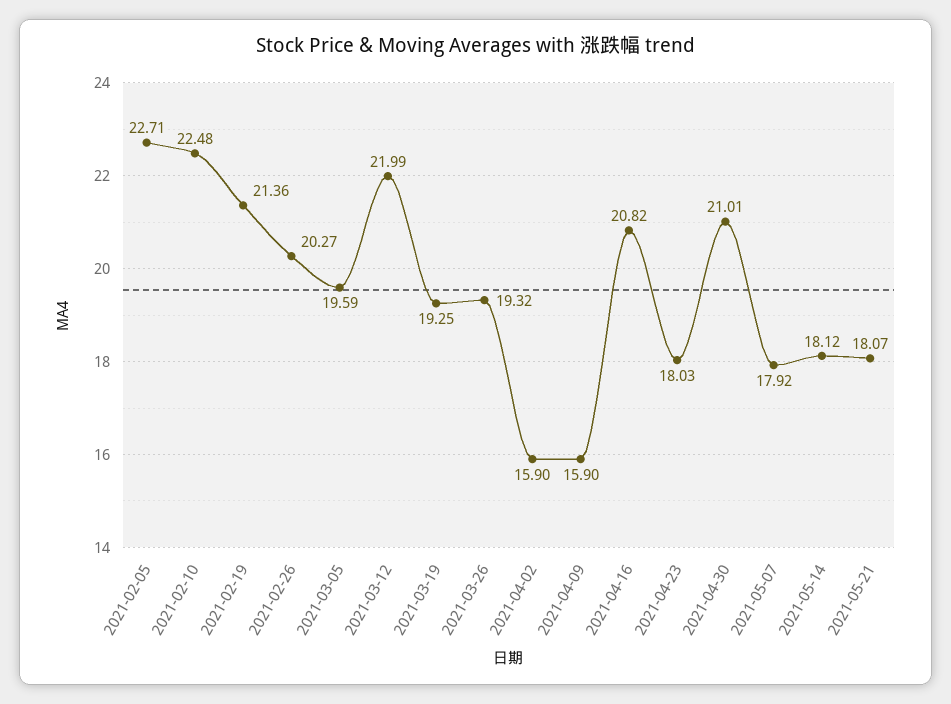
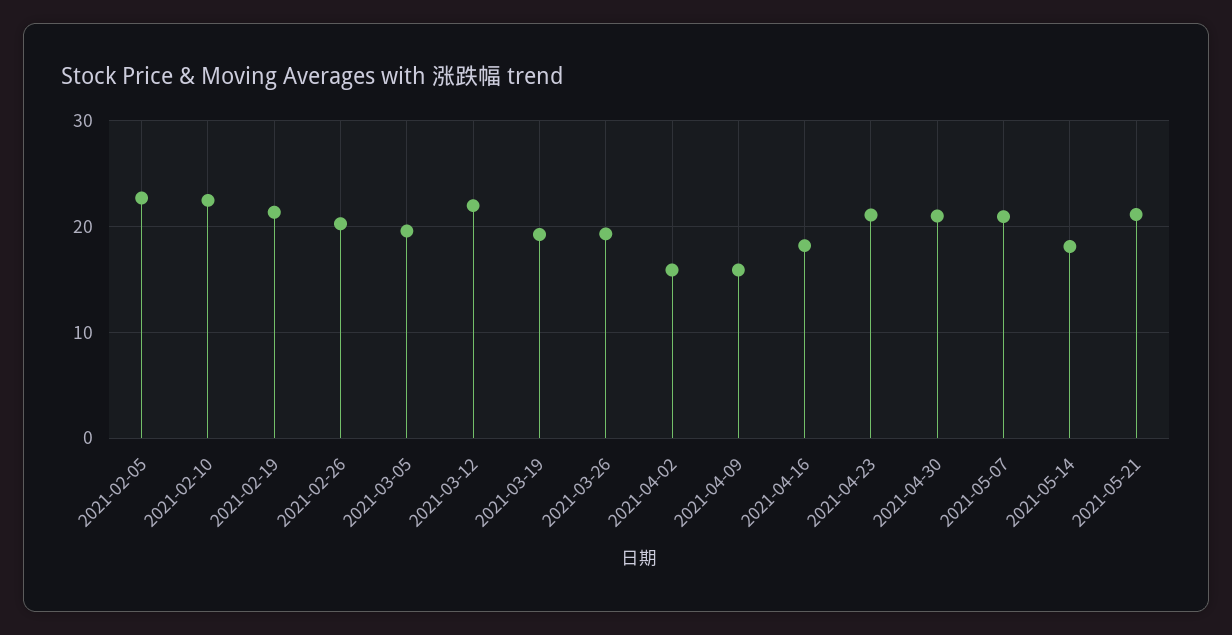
  {
    "2021-02-05": 22.71,
    "2021-02-10": 22.48,
    "2021-02-19": 21.36,
    "2021-02-26": 20.27,
    "2021-03-05": 19.59,
    "2021-03-12": 21.99,
    "2021-03-19": 19.25,
    "2021-03-26": 19.32,
    "2021-04-02": 15.9,
    "2021-04-09": 15.9,
-   "2021-04-16": 20.82,
+   "2021-04-16": 18,
-   "2021-04-23": 18.03,
+   "2021-04-23": 21,
    "2021-04-30": 21.01,
-   "2021-05-07": 17.92,
+   "2021-05-07": 21,
    "2021-05-14": 18.12,
-   "2021-05-21": 18.07
+   "2021-05-21": 21
  }

